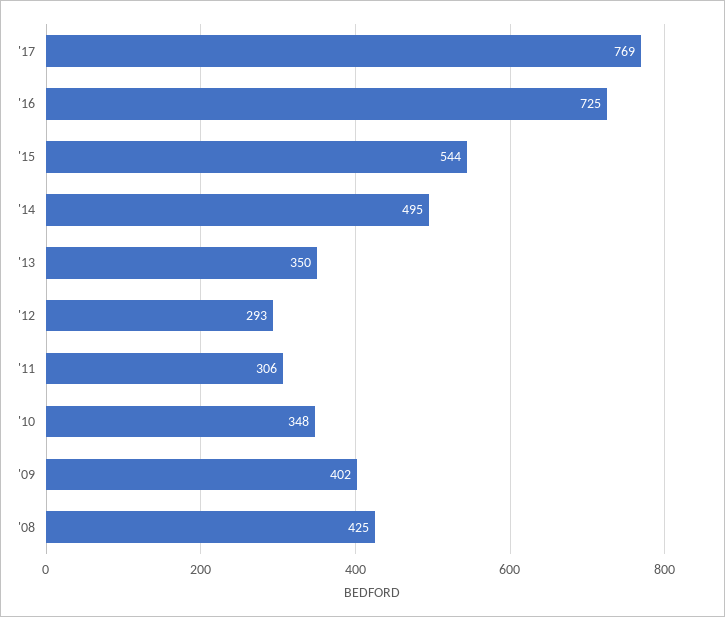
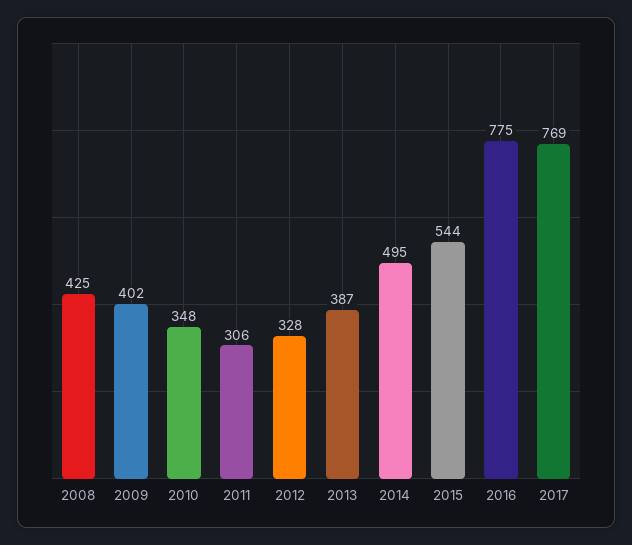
  {
    "'17": 769,
-   "'16": 725,
+   "'16": 775,
    "'15": 544,
    "'14": 495,
-   "'13": 350,
+   "'13": 387,
-   "'12": 293,
+   "'12": 328,
    "'11": 306,
    "'10": 348,
    "'09": 402,
    "'08": 425
  }

